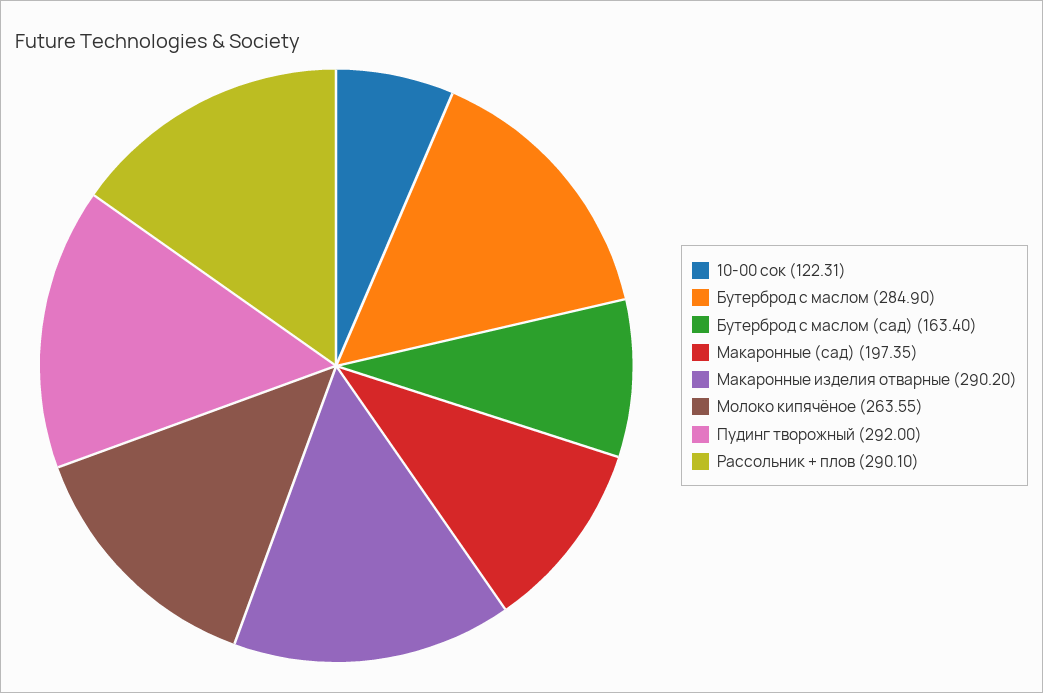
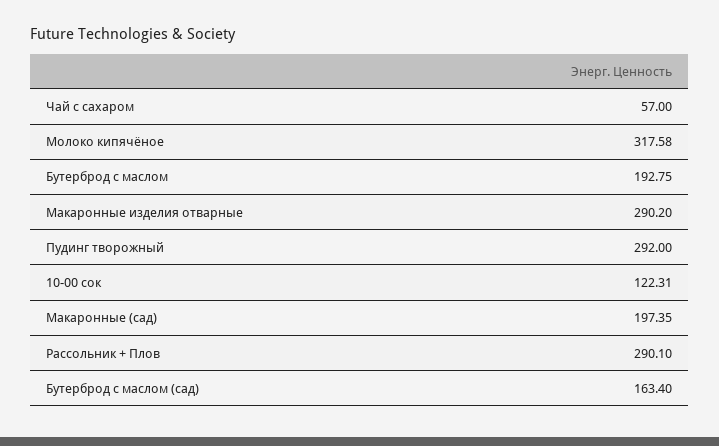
  {
    "10-00 сок": 122.31,
-   "Бутерброд с маслом": 284.9,
+   "Бутерброд с маслом": 192.75,
    "Бутерброд с маслом (сад)": 163.4,
    "Макаронные (сад)": 197.35,
    "Макаронные изделия отварные": 290.2,
-   "Молоко кипячёное": 263.55,
+   "Молоко кипячёное": 317.58,
    "Пудинг творожный": 292,
-   "Рассольник + плов": 290.1
+   "Рассольник + плов": 290.1,
+   "Чай с сахаром": 57
  }

